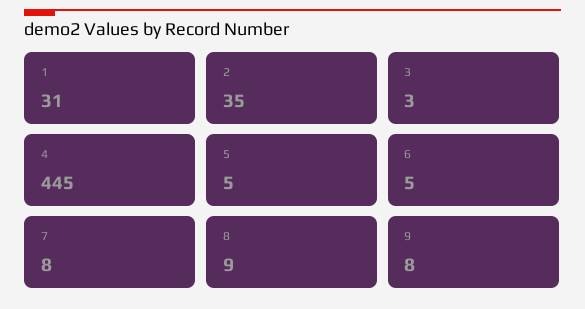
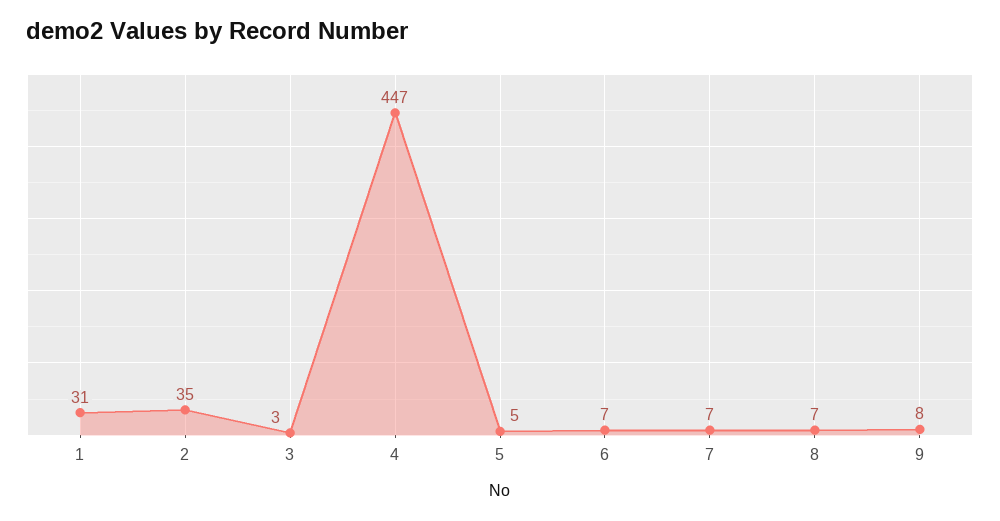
  {
    "1": 31,
    "2": 35,
    "3": 3,
-   "4": 445,
+   "4": 447,
    "5": 5,
-   "6": 5,
+   "6": 7,
-   "7": 8,
+   "7": 7,
-   "8": 9,
+   "8": 7,
    "9": 8
  }

